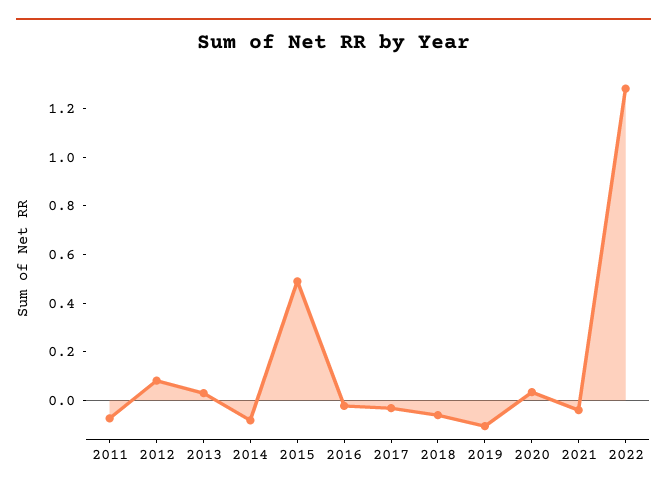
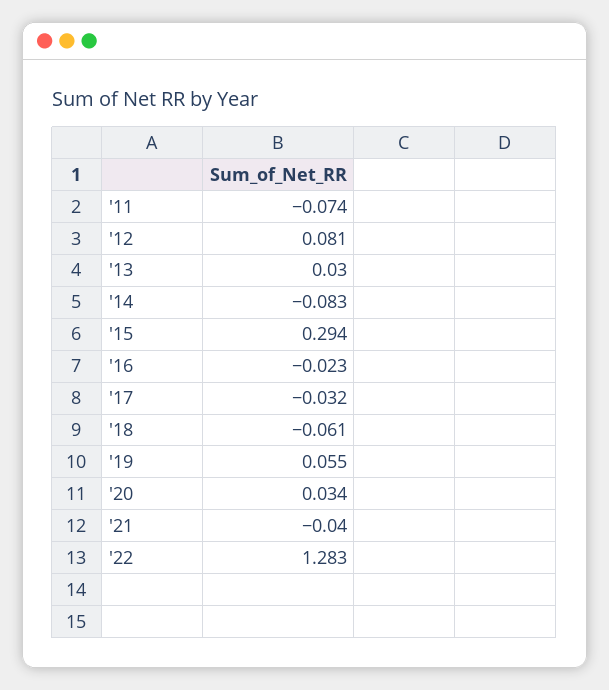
  {
    "2011": -0.074,
    "2012": 0.081,
    "2013": 0.03,
    "2014": -0.083,
-   "2015": 0.5,
+   "2015": 0.294,
    "2016": -0.023,
    "2017": -0.032,
    "2018": -0.061,
-   "2019": -0.1,
+   "2019": 0.055,
    "2020": 0.034,
    "2021": -0.04,
    "2022": 1.283
  }

